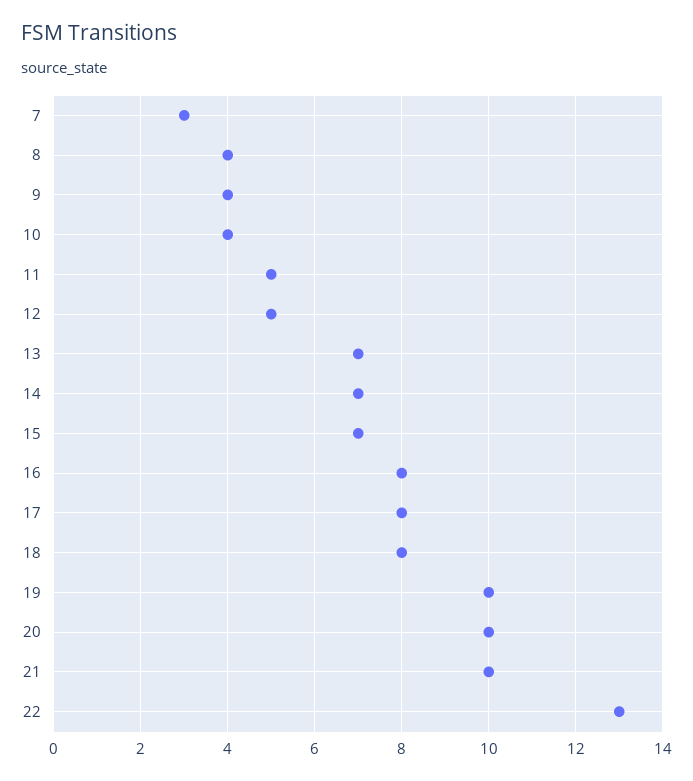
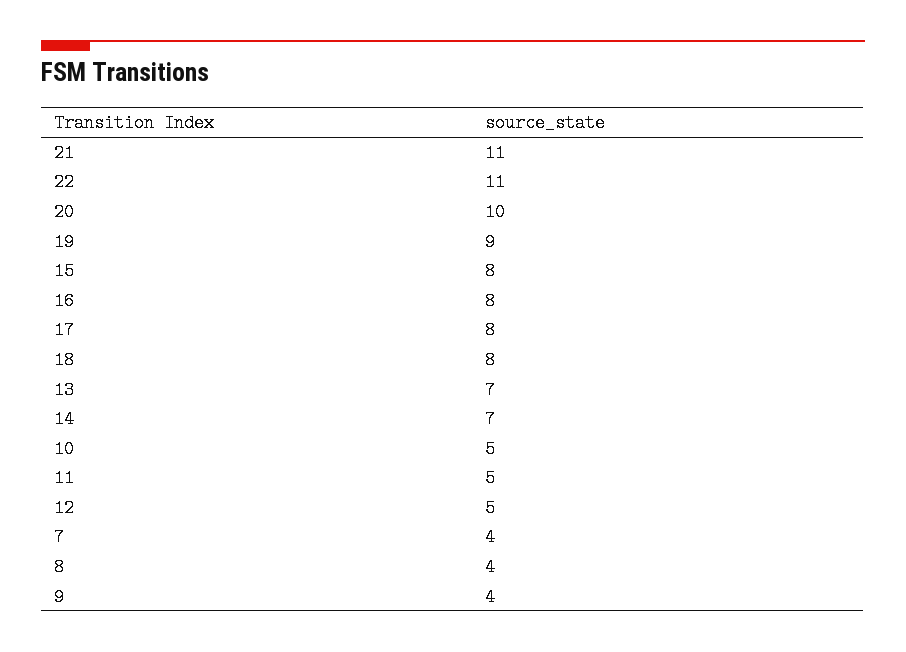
  {
-   "7": 3,
+   "7": 4,
    "8": 4,
    "9": 4,
-   "10": 4,
+   "10": 5,
    "11": 5,
    "12": 5,
    "13": 7,
    "14": 7,
-   "15": 7,
+   "15": 8,
    "16": 8,
    "17": 8,
    "18": 8,
-   "19": 10,
+   "19": 9,
    "20": 10,
-   "21": 10,
+   "21": 11,
-   "22": 13
+   "22": 11
  }

